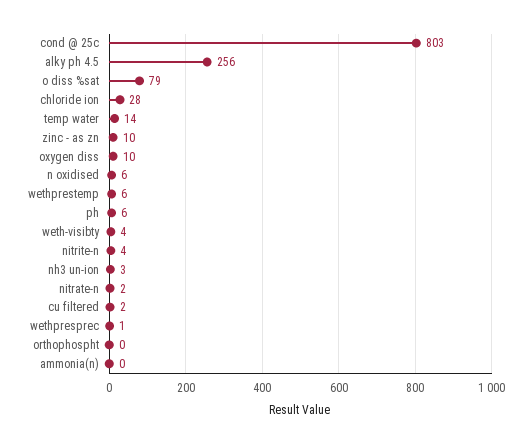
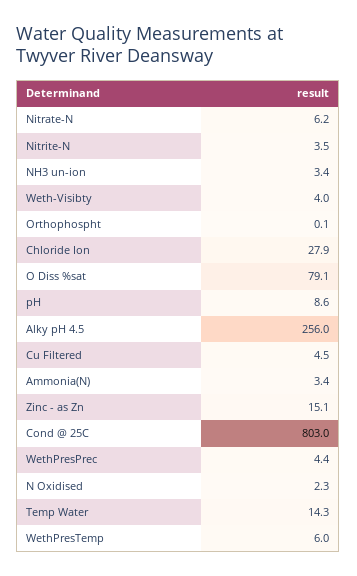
  {
    "cond @ 25c": 803,
    "alky ph 4.5": 256,
    "o diss %sat": 79.1,
    "chloride ion": 27.9,
    "temp water": 14.3,
-   "zinc - as zn": 10,
+   "zinc - as zn": 15.1,
-   "oxygen diss": 10,
-   "n oxidised": 6,
+   "n oxidised": 2.3,
    "wethprestemp": 6,
-   "ph": 6,
+   "ph": 8.6,
    "weth-visibty": 4,
    "nitrite-n": 3.5,
    "nh3 un-ion": 3.4,
-   "nitrate-n": 2,
+   "nitrate-n": 6.2,
-   "cu filtered": 2,
+   "cu filtered": 4.5,
-   "wethpresprec": 1,
+   "wethpresprec": 4.4,
    "orthophospht": 0.1,
-   "ammonia(n)": 0
+   "ammonia(n)": 3.4
  }

